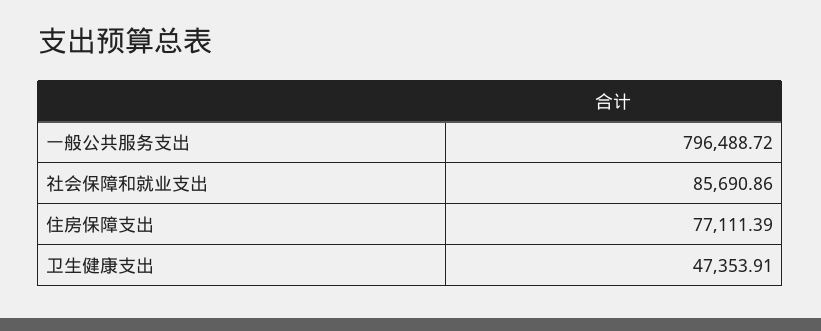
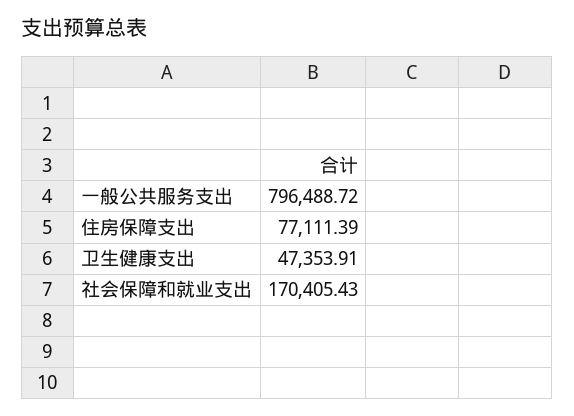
  {
    "一般公共服务支出": 796488.72,
-   "社会保障和就业支出": 85690.86,
+   "社会保障和就业支出": 170405.43,
    "住房保障支出": 77111.39,
    "卫生健康支出": 47353.91
  }

